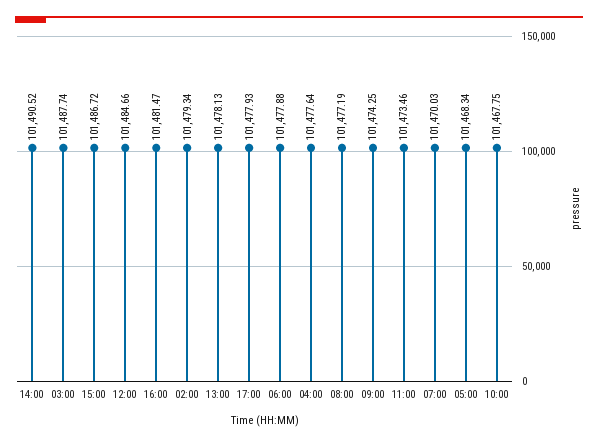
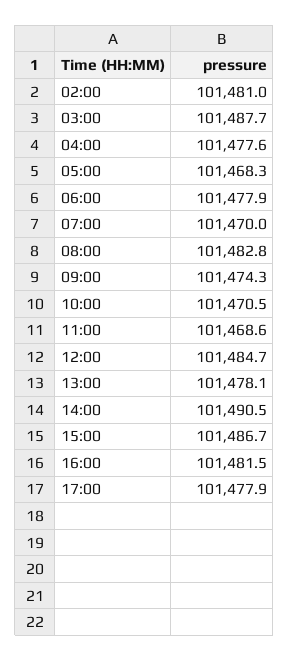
  {
    "14:00": 101490.52,
    "03:00": 101487.74,
    "15:00": 101486.72,
    "12:00": 101484.66,
    "16:00": 101481.47,
-   "02:00": 101479.34,
+   "02:00": 101481,
    "13:00": 101478.13,
    "17:00": 101477.93,
    "06:00": 101477.88,
    "04:00": 101477.64,
-   "08:00": 101477.19,
+   "08:00": 101482.8,
    "09:00": 101474.25,
-   "11:00": 101473.46,
+   "11:00": 101468.6,
    "07:00": 101470.03,
    "05:00": 101468.34,
-   "10:00": 101467.75
+   "10:00": 101470.5
  }

